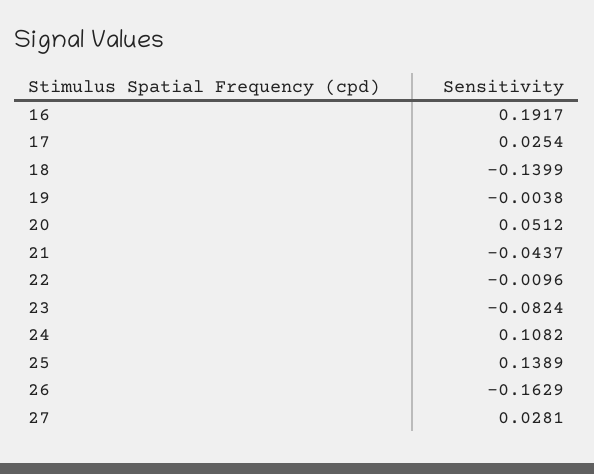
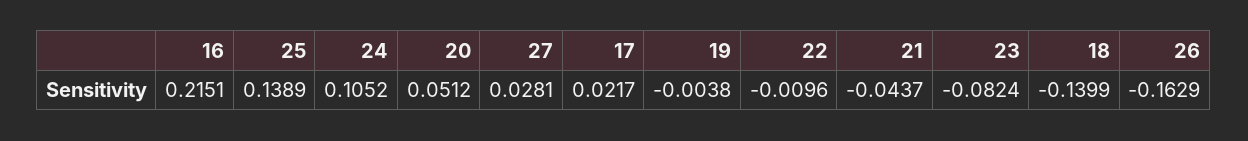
  {
-   "16": 0.1917,
+   "16": 0.2151,
-   "17": 0.0254,
+   "17": 0.0217,
    "18": -0.1399,
    "19": -0.0038,
    "20": 0.0512,
    "21": -0.0437,
    "22": -0.0096,
    "23": -0.0824,
-   "24": 0.1082,
+   "24": 0.1052,
    "25": 0.1389,
    "26": -0.1629,
    "27": 0.0281
  }

